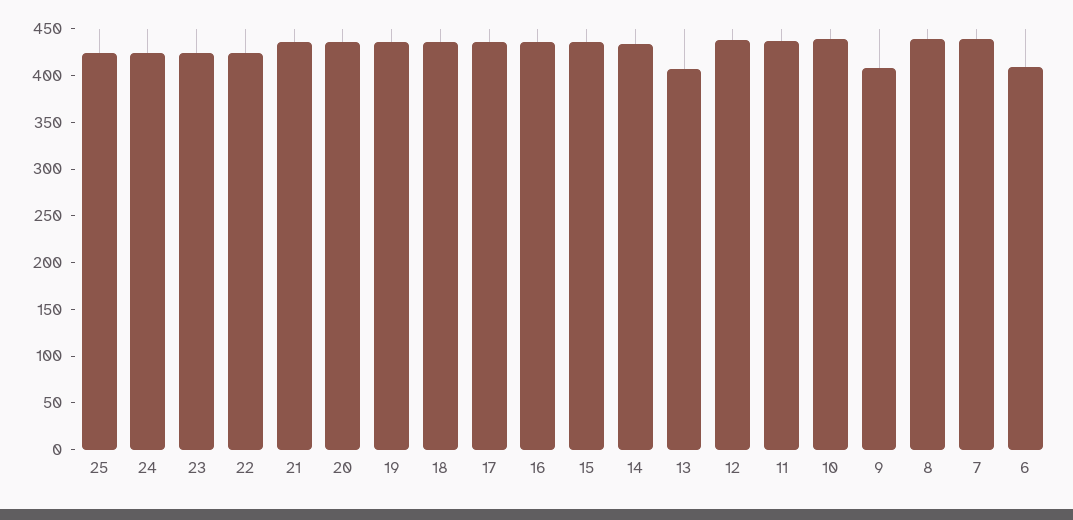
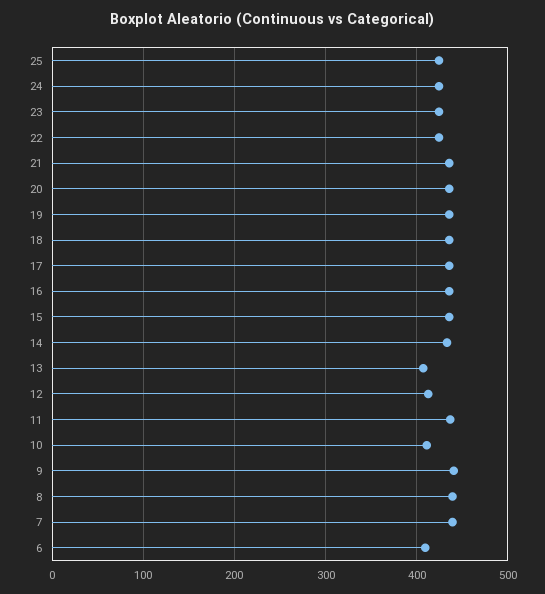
  {
    "25": 420,
    "24": 420,
    "23": 420,
    "22": 420,
    "21": 440,
    "20": 440,
    "19": 440,
    "18": 440,
    "17": 440,
    "16": 440,
    "15": 440,
    "14": 430,
    "13": 410,
-   "12": 440,
+   "12": 410,
    "11": 440,
-   "10": 440,
+   "10": 410,
-   "9": 410,
+   "9": 440,
    "8": 440,
    "7": 440,
    "6": 410
  }

